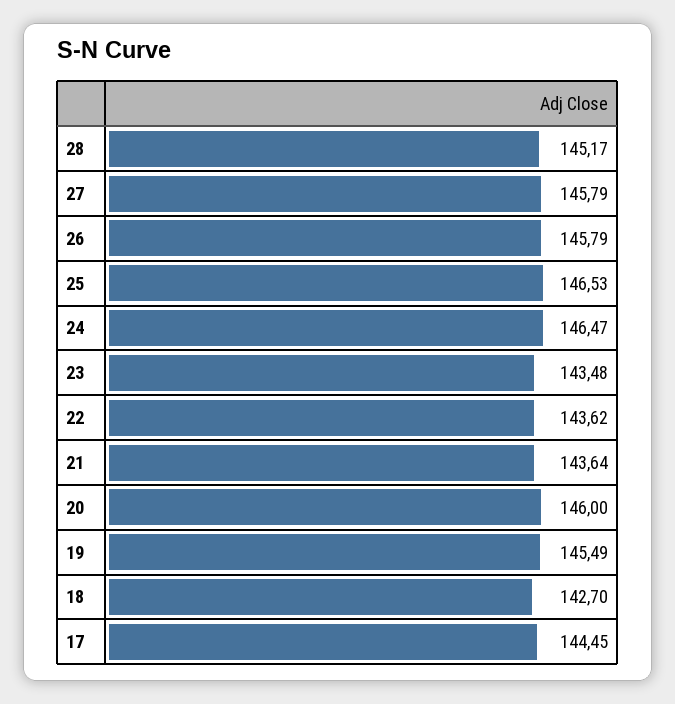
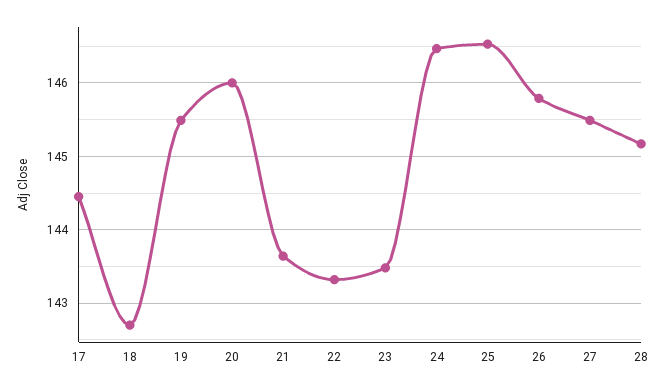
  {
    "28": 145.17,
-   "27": 145.79,
+   "27": 145.5,
    "26": 145.79,
    "25": 146.53,
    "24": 146.47,
    "23": 143.48,
-   "22": 143.62,
+   "22": 143.3,
    "21": 143.64,
    "20": 146,
    "19": 145.49,
    "18": 142.7,
    "17": 144.45
  }

